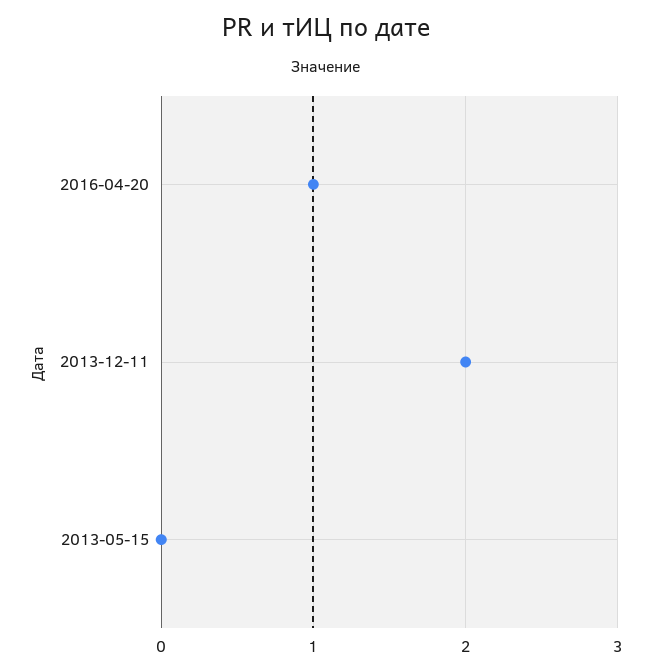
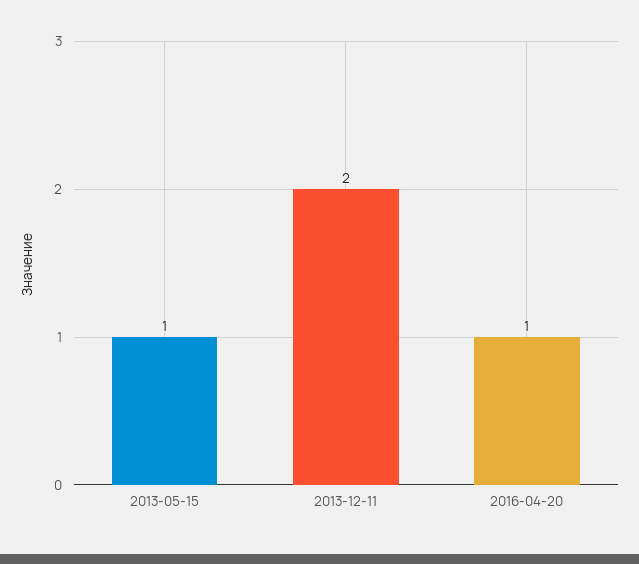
  {
    "2016-04-20": 1,
    "2013-12-11": 2,
-   "2013-05-15": 0
+   "2013-05-15": 1
  }

